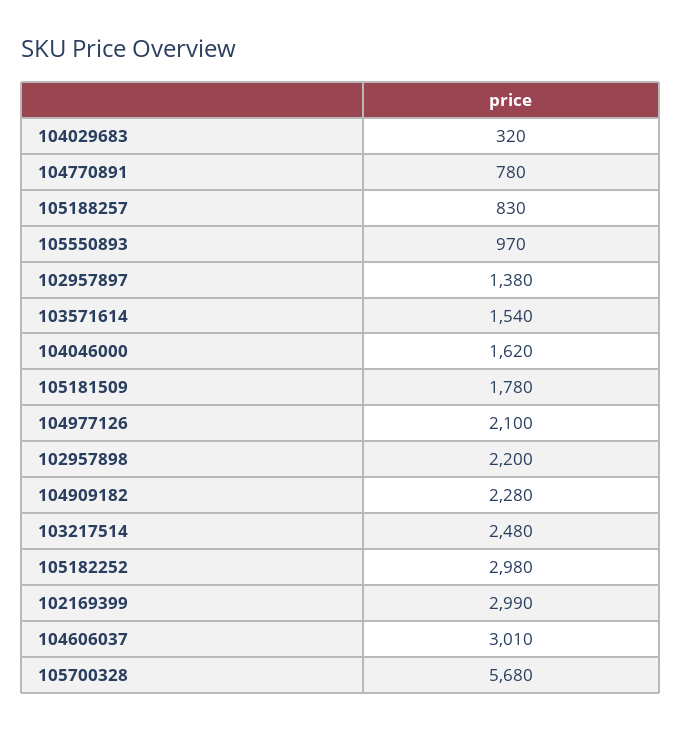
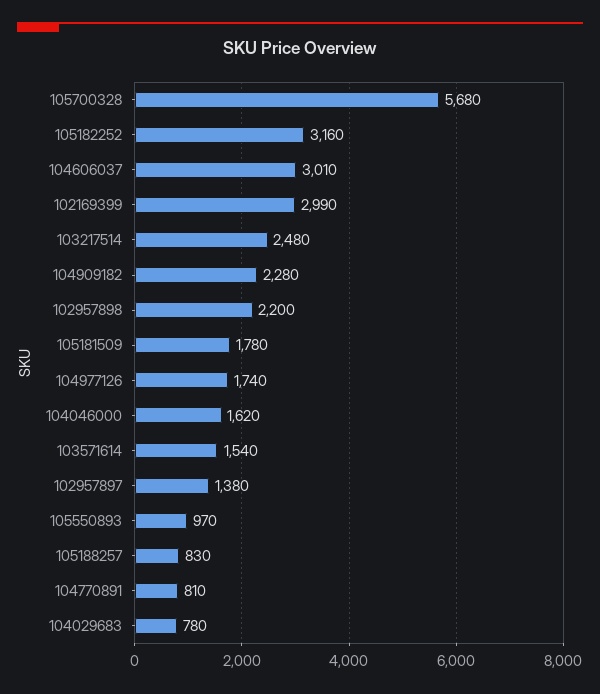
  {
-   "104029683": 320,
+   "104029683": 780,
-   "104770891": 780,
+   "104770891": 810,
    "105188257": 830,
    "105550893": 970,
    "102957897": 1380,
    "103571614": 1540,
    "104046000": 1620,
    "105181509": 1780,
-   "104977126": 2100,
+   "104977126": 1740,
    "102957898": 2200,
    "104909182": 2280,
    "103217514": 2480,
-   "105182252": 2980,
+   "105182252": 3160,
    "102169399": 2990,
    "104606037": 3010,
    "105700328": 5680
  }

